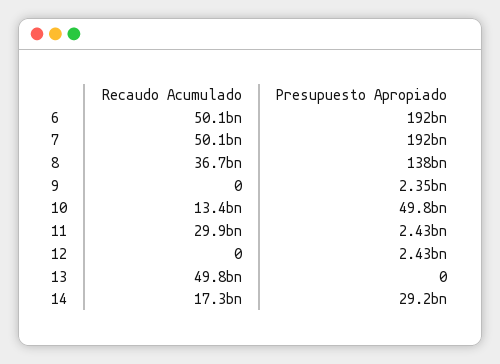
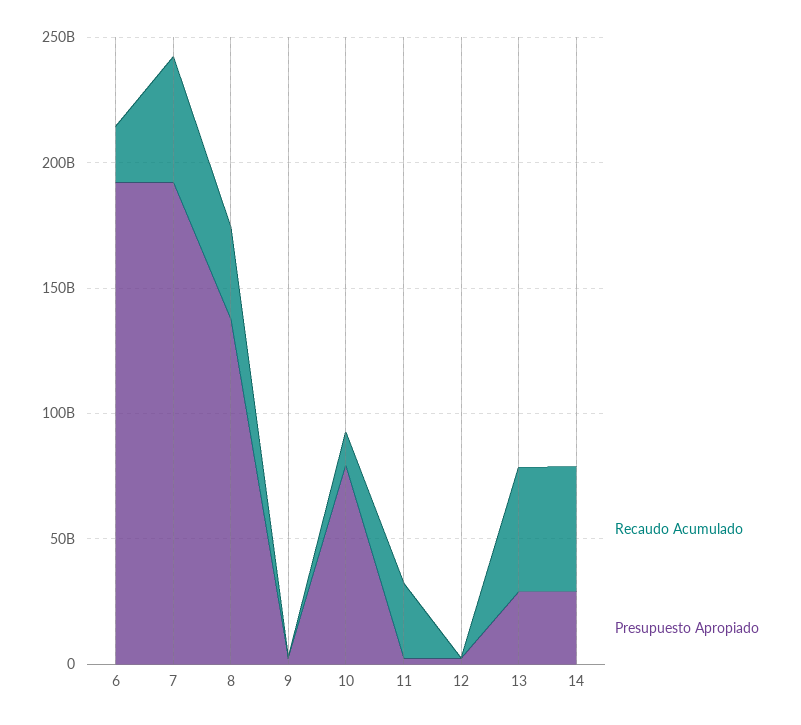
  {
    "Recaudo Acumulado": {
-     "6": 50100000000,
+     "6": 20000000000,
      "7": 50100000000,
      "8": 36700000000,
      "9": 0,
      "10": 13400000000,
      "11": 29900000000,
      "12": 0,
      "13": 49800000000,
-     "14": 17300000000
+     "14": 50000000000
    },
    "Presupuesto Apropiado": {
      "6": 192000000000,
      "7": 192000000000,
      "8": 138000000000,
      "9": 2350000000,
-     "10": 49800000000,
+     "10": 80000000000,
      "11": 2430000000,
      "12": 2430000000,
-     "13": 0,
+     "13": 30000000000,
      "14": 29200000000
    }
  }

